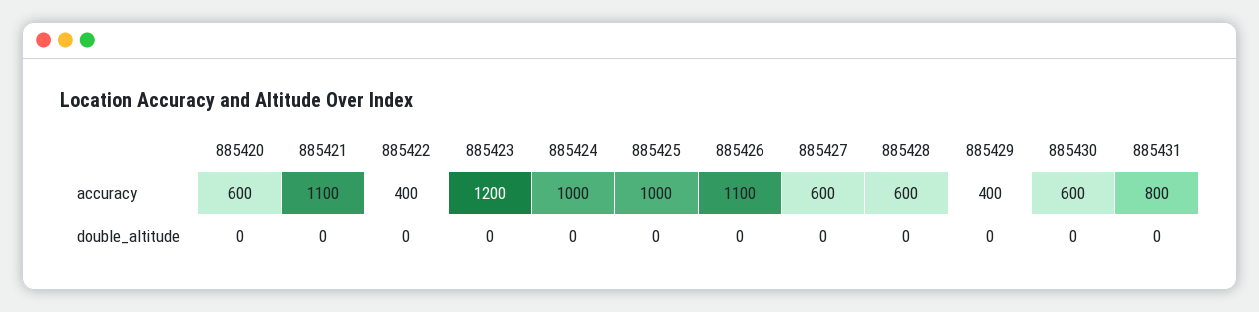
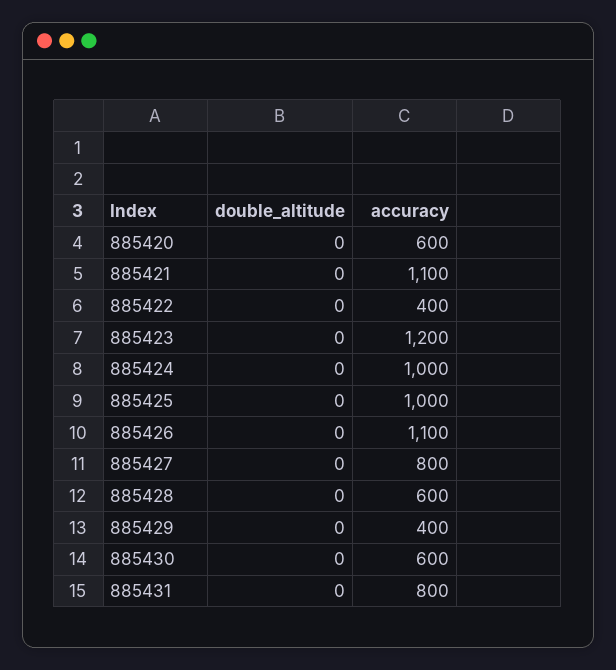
  {
    "885420": {
      "accuracy": 600,
      "double_altitude": 0
    },
    "885421": {
      "accuracy": 1100,
      "double_altitude": 0
    },
    "885422": {
      "accuracy": 400,
      "double_altitude": 0
    },
    "885423": {
      "accuracy": 1200,
      "double_altitude": 0
    },
    "885424": {
      "accuracy": 1000,
      "double_altitude": 0
    },
    "885425": {
      "accuracy": 1000,
      "double_altitude": 0
    },
    "885426": {
      "accuracy": 1100,
      "double_altitude": 0
    },
    "885427": {
-     "accuracy": 600,
+     "accuracy": 800,
      "double_altitude": 0
    },
    "885428": {
      "accuracy": 600,
      "double_altitude": 0
    },
    "885429": {
      "accuracy": 400,
      "double_altitude": 0
    },
    "885430": {
      "accuracy": 600,
      "double_altitude": 0
    },
    "885431": {
      "accuracy": 800,
      "double_altitude": 0
    }
  }

